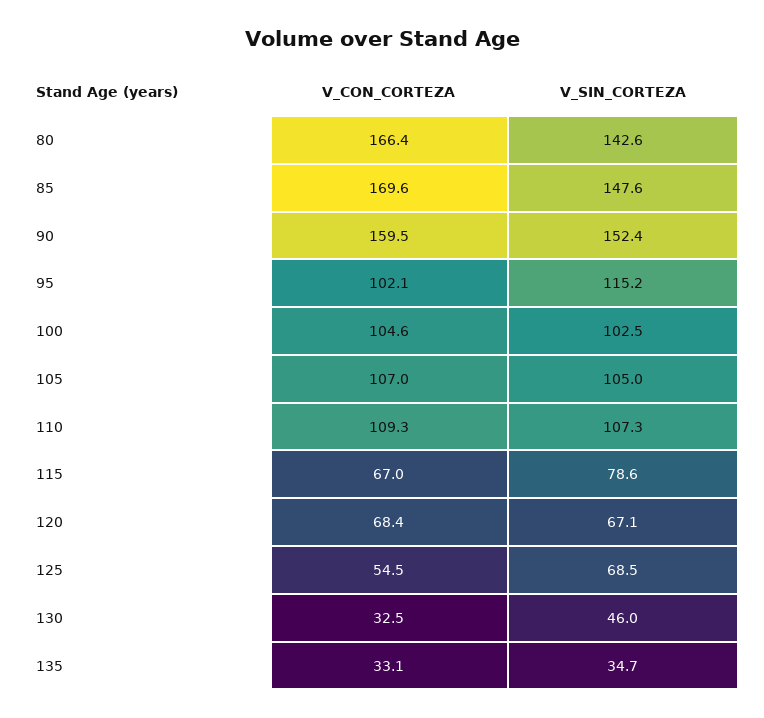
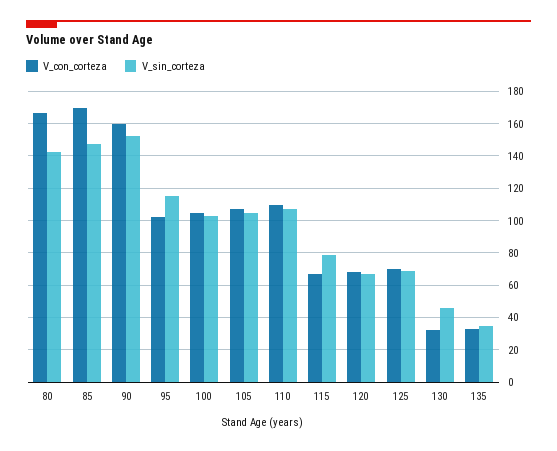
  {
    "V_CON_CORTEZA": {
      "80": 166.4,
      "85": 169.6,
      "90": 159.5,
      "95": 102.1,
      "100": 104.6,
      "105": 107,
      "110": 109.3,
      "115": 67,
      "120": 68.4,
-     "125": 54.5,
+     "125": 70,
      "130": 32.5,
      "135": 33.1
    },
    "V_SIN_CORTEZA": {
      "80": 142.6,
      "85": 147.6,
      "90": 152.4,
      "95": 115.2,
      "100": 102.5,
      "105": 105,
      "110": 107.3,
      "115": 78.6,
      "120": 67.1,
      "125": 68.5,
      "130": 46,
      "135": 34.7
    }
  }

